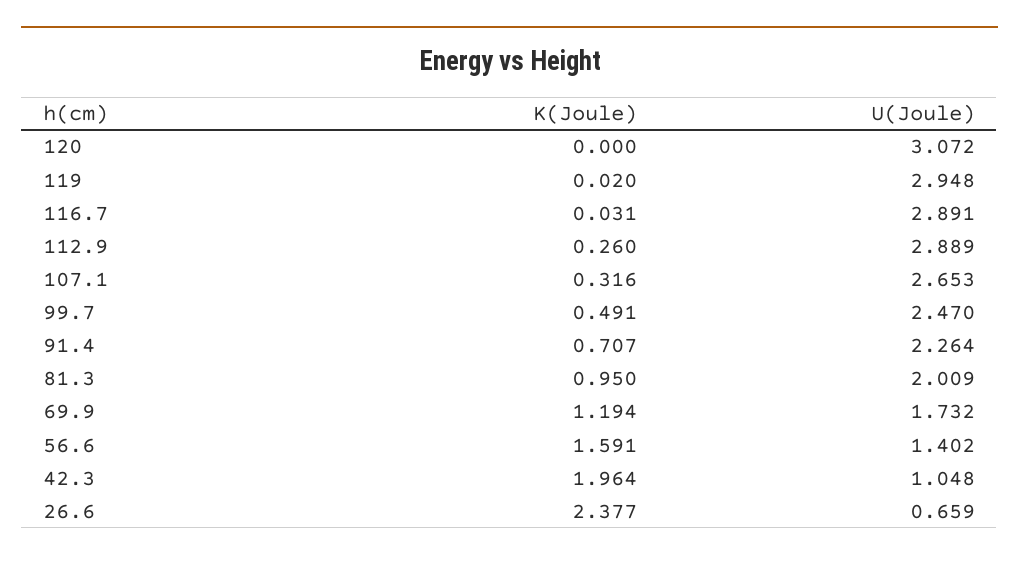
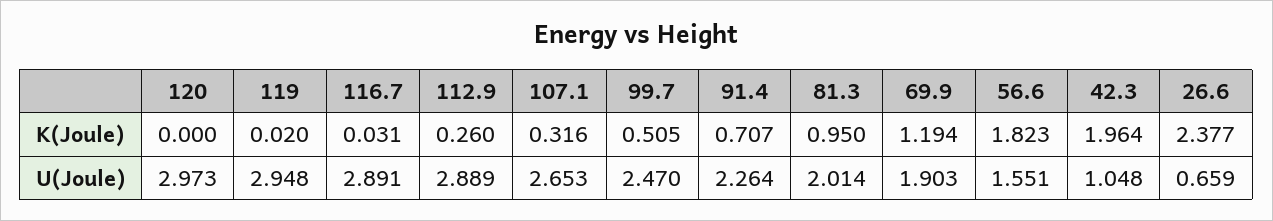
  {
    "K(Joule)": {
      "120": 0,
      "119": 0.02,
      "116.7": 0.031,
      "112.9": 0.26,
      "107.1": 0.316,
-     "99.7": 0.491,
+     "99.7": 0.505,
      "91.4": 0.707,
      "81.3": 0.95,
      "69.9": 1.194,
-     "56.6": 1.591,
+     "56.6": 1.823,
      "42.3": 1.964,
      "26.6": 2.377
    },
    "U(Joule)": {
-     "120": 3.072,
+     "120": 2.973,
      "119": 2.948,
      "116.7": 2.891,
      "112.9": 2.889,
      "107.1": 2.653,
      "99.7": 2.47,
      "91.4": 2.264,
-     "81.3": 2.009,
+     "81.3": 2.014,
-     "69.9": 1.732,
+     "69.9": 1.903,
-     "56.6": 1.402,
+     "56.6": 1.551,
      "42.3": 1.048,
      "26.6": 0.659
    }
  }

